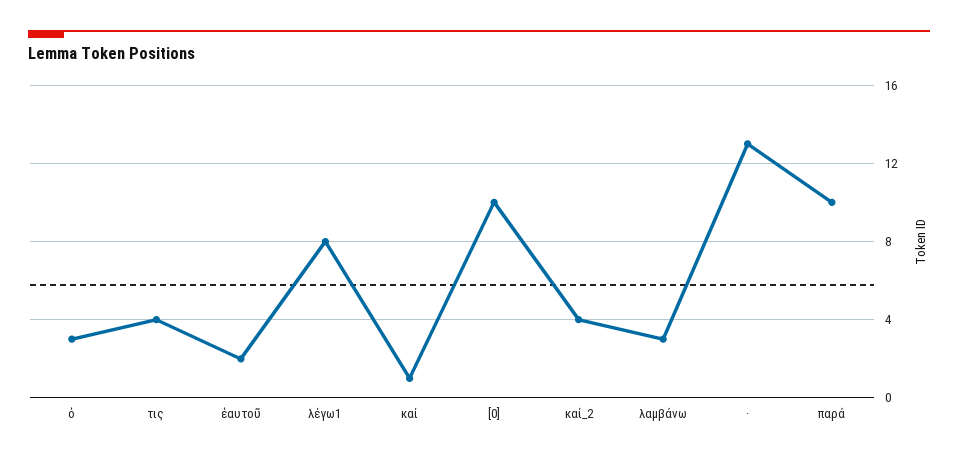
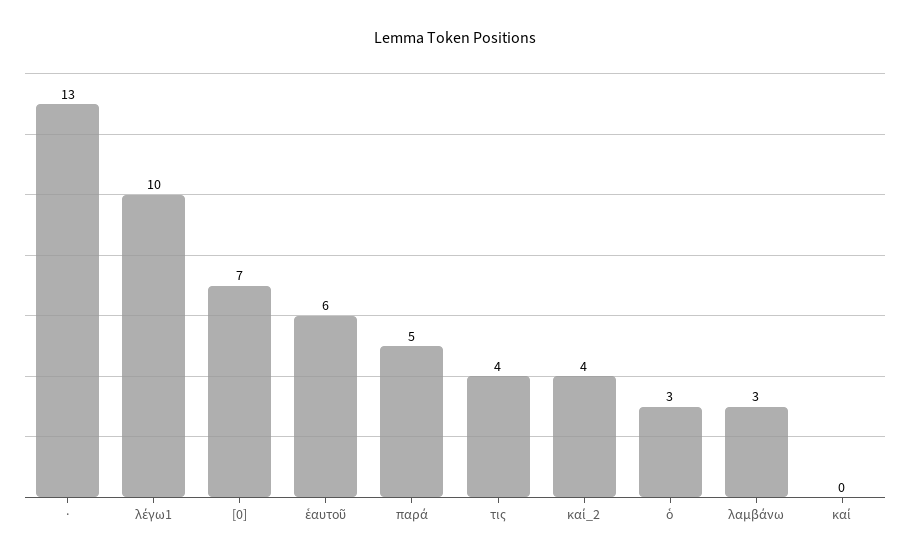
  {
    "ὁ": 3,
    "τις": 4,
-   "ἑαυτοῦ": 2,
+   "ἑαυτοῦ": 6,
-   "λέγω1": 8,
+   "λέγω1": 10,
-   "καί": 1,
+   "καί": 0,
-   "[0]": 10,
+   "[0]": 7,
    "καί_2": 4,
    "λαμβάνω": 3,
    "·": 13,
-   "παρά": 10
+   "παρά": 5
  }

